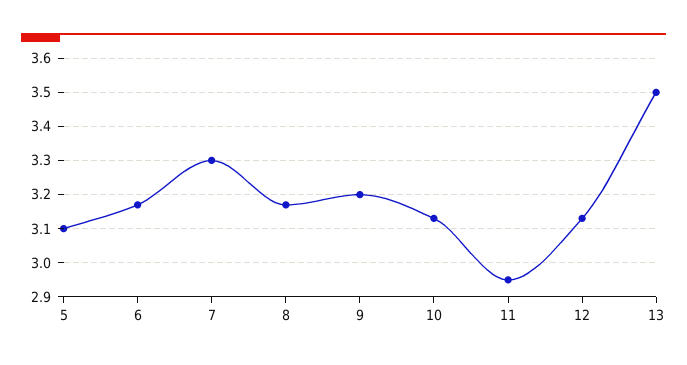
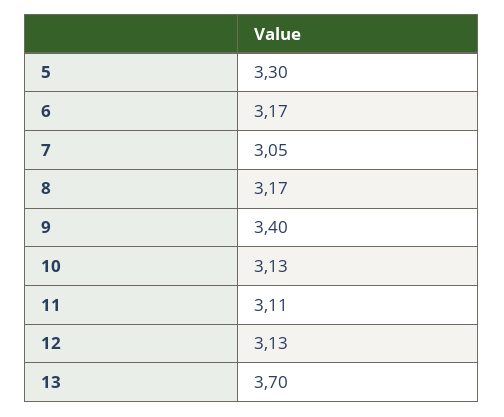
  {
-   "5": 3.1,
+   "5": 3.3,
    "6": 3.17,
-   "7": 3.3,
+   "7": 3.05,
    "8": 3.17,
-   "9": 3.2,
+   "9": 3.4,
    "10": 3.13,
-   "11": 2.95,
+   "11": 3.11,
    "12": 3.13,
-   "13": 3.5
+   "13": 3.7
  }

